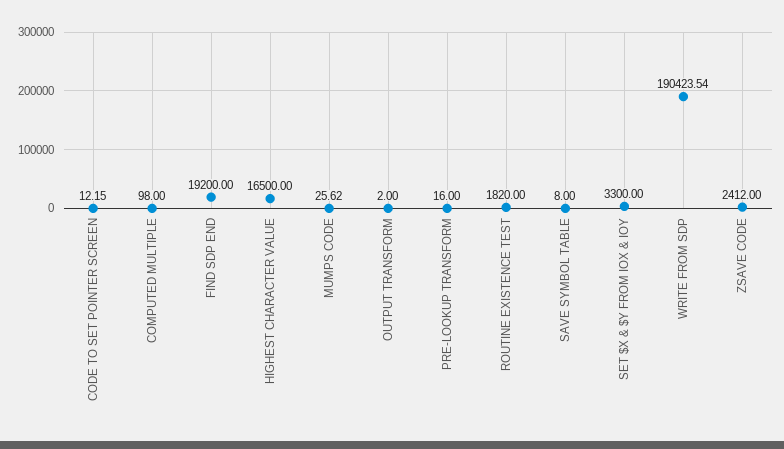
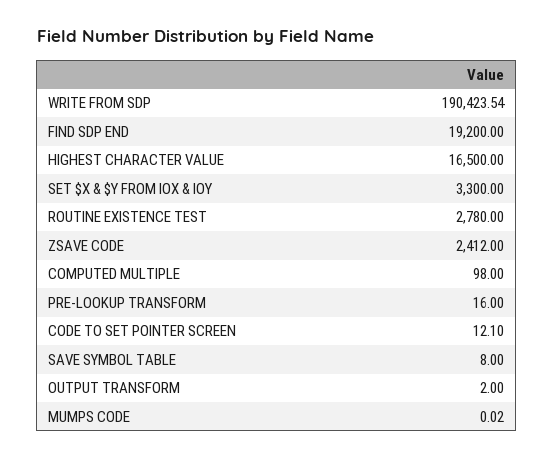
  {
-   "CODE TO SET POINTER SCREEN": 12.15,
+   "CODE TO SET POINTER SCREEN": 12.1,
    "COMPUTED MULTIPLE": 98,
    "FIND SDP END": 19200,
    "HIGHEST CHARACTER VALUE": 16500,
-   "MUMPS CODE": 25.62,
+   "MUMPS CODE": 0.02,
    "OUTPUT TRANSFORM": 2,
    "PRE-LOOKUP TRANSFORM": 16,
-   "ROUTINE EXISTENCE TEST": 1820,
+   "ROUTINE EXISTENCE TEST": 2780,
    "SAVE SYMBOL TABLE": 8,
    "SET $X & $Y FROM IOX & IOY": 3300,
    "WRITE FROM SDP": 190423.54,
    "ZSAVE CODE": 2412
  }

